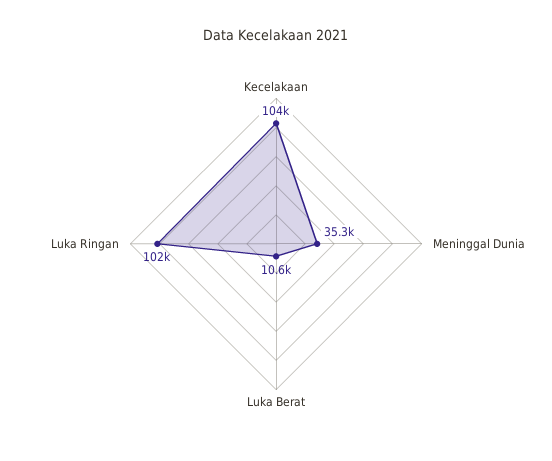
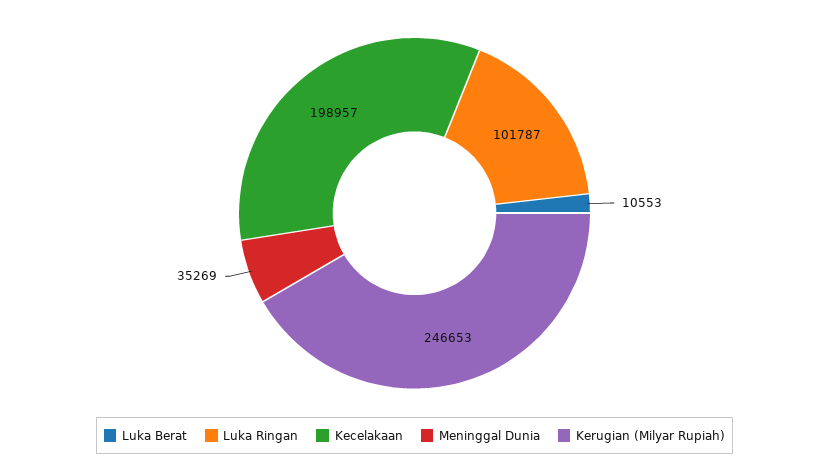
  {
-   "Kecelakaan": 104000,
+   "Kecelakaan": 198957,
    "Meninggal Dunia": 35269,
    "Luka Berat": 10553,
-   "Luka Ringan": 101787
+   "Luka Ringan": 101787,
+   "Kerugian (Milyar Rupiah)": 246653
  }

